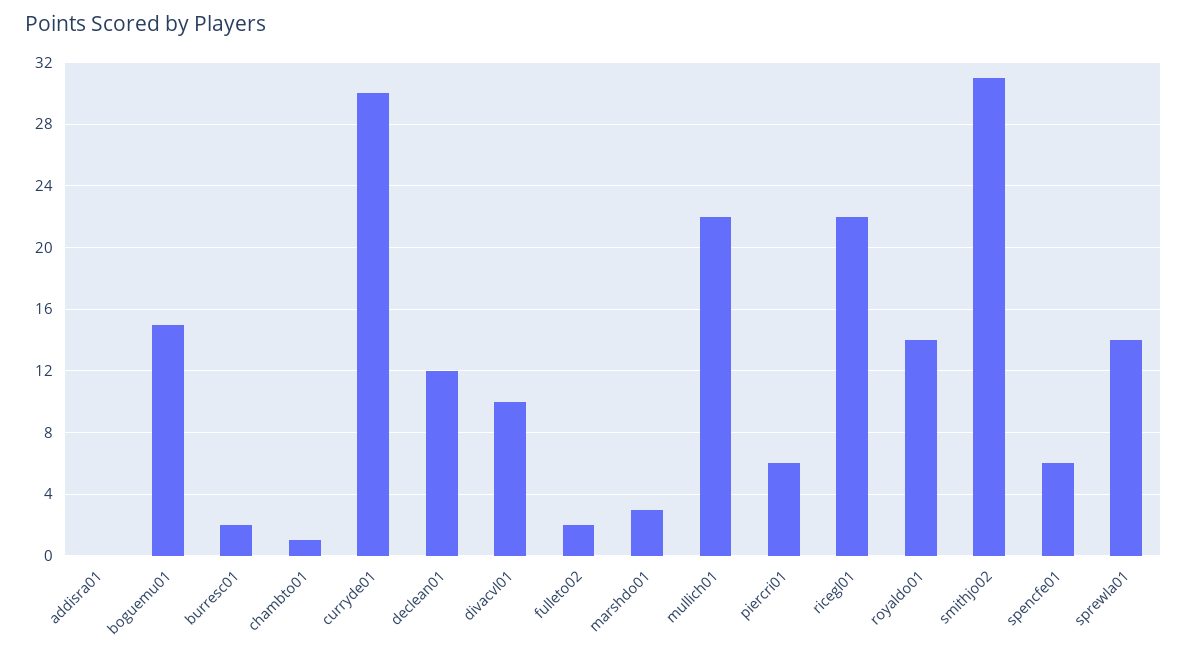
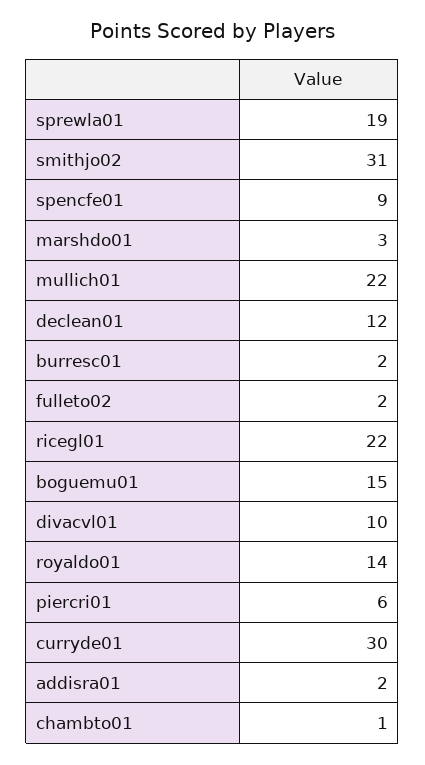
  {
-   "addisra01": 0,
+   "addisra01": 2,
    "boguemu01": 15,
    "burresc01": 2,
    "chambto01": 1,
    "curryde01": 30,
    "declean01": 12,
    "divacvl01": 10,
    "fulleto02": 2,
    "marshdo01": 3,
    "mullich01": 22,
    "piercri01": 6,
    "ricegl01": 22,
    "royaldo01": 14,
    "smithjo02": 31,
-   "spencfe01": 6,
+   "spencfe01": 9,
-   "sprewla01": 14
+   "sprewla01": 19
  }

